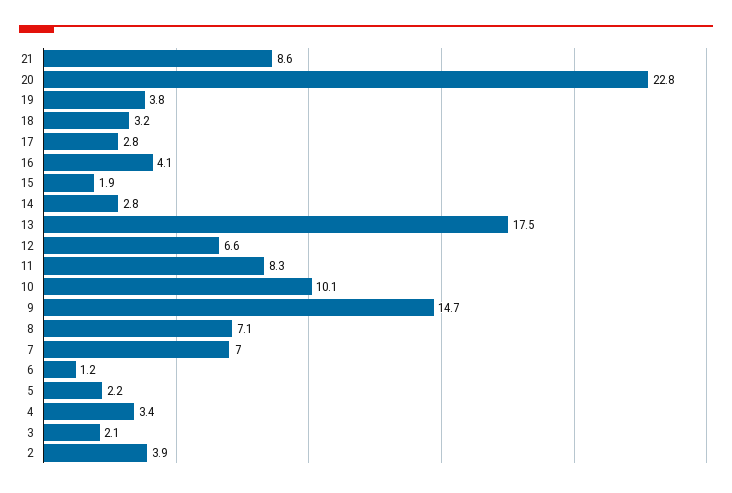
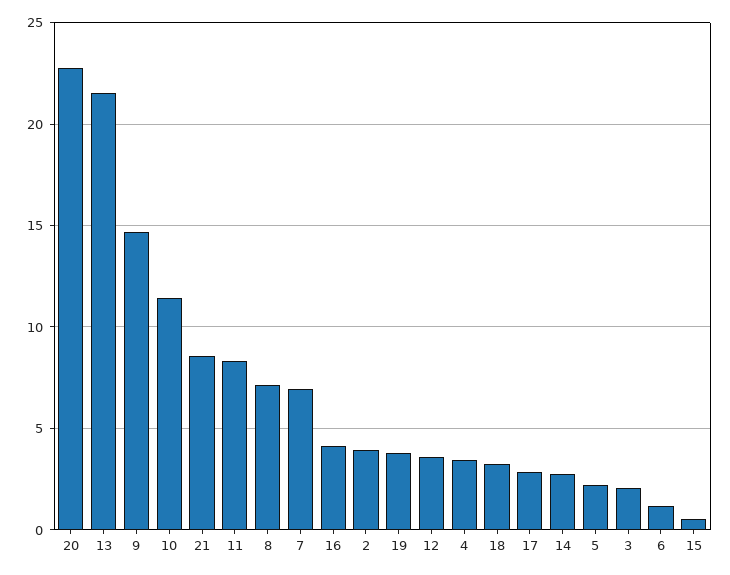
  {
    "21": 8.6,
    "20": 22.8,
    "19": 3.8,
    "18": 3.2,
    "17": 2.8,
    "16": 4.1,
-   "15": 1.9,
+   "15": 0.5,
    "14": 2.8,
-   "13": 17.5,
+   "13": 21.5,
-   "12": 6.6,
+   "12": 3.5,
    "11": 8.3,
-   "10": 10.1,
+   "10": 11.5,
    "9": 14.7,
    "8": 7.1,
    "7": 7,
    "6": 1.2,
    "5": 2.2,
    "4": 3.4,
    "3": 2.1,
    "2": 3.9
  }

